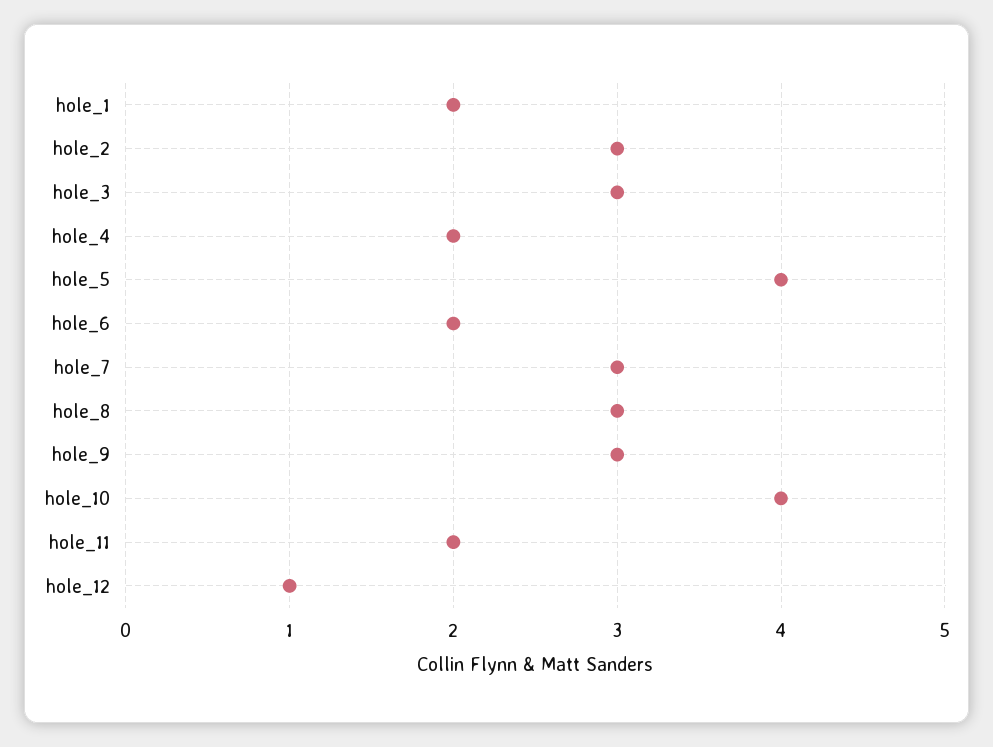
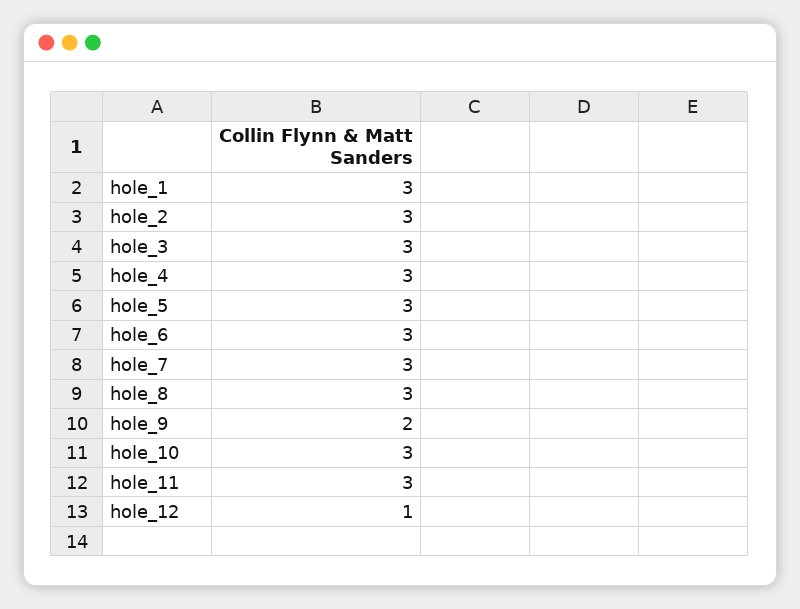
  {
-   "hole_1": 2,
+   "hole_1": 3,
    "hole_2": 3,
    "hole_3": 3,
-   "hole_4": 2,
+   "hole_4": 3,
-   "hole_5": 4,
+   "hole_5": 3,
-   "hole_6": 2,
+   "hole_6": 3,
    "hole_7": 3,
    "hole_8": 3,
-   "hole_9": 3,
+   "hole_9": 2,
-   "hole_10": 4,
+   "hole_10": 3,
-   "hole_11": 2,
+   "hole_11": 3,
    "hole_12": 1
  }

